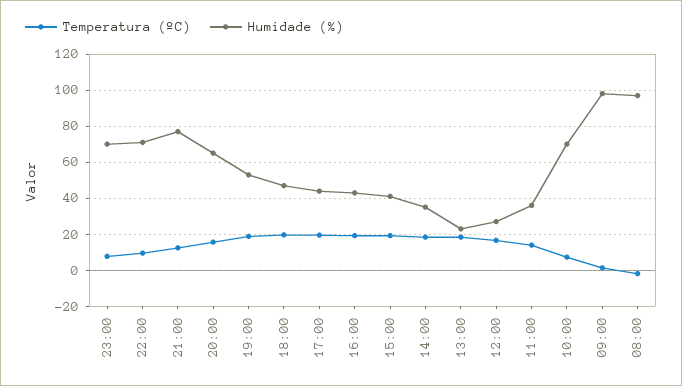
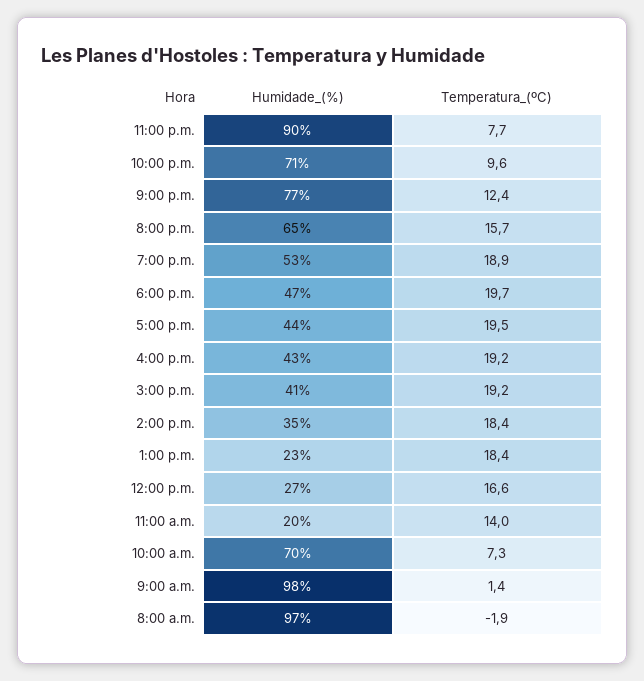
  {
    "Temperatura (ºC)": {
      "23:00": 7.7,
      "22:00": 9.6,
      "21:00": 12.4,
      "20:00": 15.7,
      "19:00": 18.9,
      "18:00": 19.7,
      "17:00": 19.5,
      "16:00": 19.2,
      "15:00": 19.2,
      "14:00": 18.4,
      "13:00": 18.4,
      "12:00": 16.6,
      "11:00": 14,
      "10:00": 7.3,
      "09:00": 1.4,
      "08:00": -1.9
    },
    "Humidade (%)": {
-     "23:00": 70,
+     "23:00": 90,
      "22:00": 71,
      "21:00": 77,
      "20:00": 65,
      "19:00": 53,
      "18:00": 47,
      "17:00": 44,
      "16:00": 43,
      "15:00": 41,
      "14:00": 35,
      "13:00": 23,
      "12:00": 27,
-     "11:00": 35,
+     "11:00": 20,
      "10:00": 70,
      "09:00": 98,
      "08:00": 97
    }
  }

